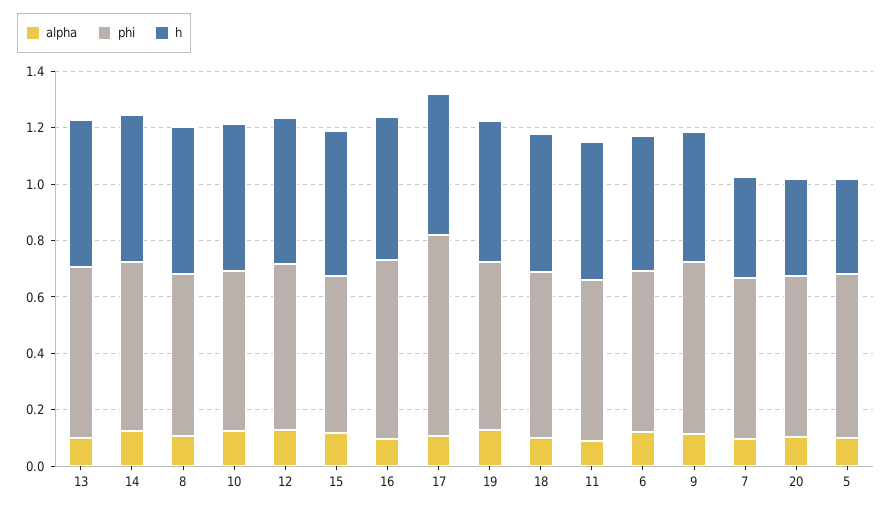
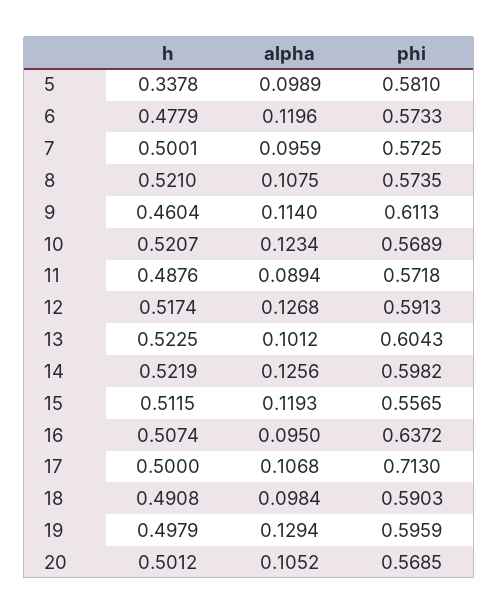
  {
    "alpha": {
      "13": 0.1012,
      "14": 0.1256,
      "8": 0.1075,
      "10": 0.1234,
      "12": 0.1268,
      "15": 0.1193,
      "16": 0.095,
      "17": 0.1068,
      "19": 0.1294,
      "18": 0.0984,
      "11": 0.0894,
      "6": 0.1196,
      "9": 0.114,
      "7": 0.0959,
      "20": 0.1052,
      "5": 0.0989
    },
    "phi": {
      "13": 0.6043,
      "14": 0.5982,
      "8": 0.5735,
      "10": 0.5689,
      "12": 0.5913,
      "15": 0.5565,
      "16": 0.6372,
      "17": 0.713,
      "19": 0.5959,
      "18": 0.5903,
      "11": 0.5718,
      "6": 0.5733,
      "9": 0.6113,
      "7": 0.5725,
      "20": 0.5685,
      "5": 0.581
    },
    "h": {
      "13": 0.5225,
      "14": 0.5219,
      "8": 0.521,
      "10": 0.5207,
      "12": 0.5174,
      "15": 0.5115,
      "16": 0.5074,
      "17": 0.5,
      "19": 0.4979,
      "18": 0.4908,
      "11": 0.4876,
      "6": 0.4779,
      "9": 0.4604,
-     "7": 0.35,
+     "7": 0.5001,
-     "20": 0.35,
+     "20": 0.5012,
      "5": 0.3378
    }
  }

